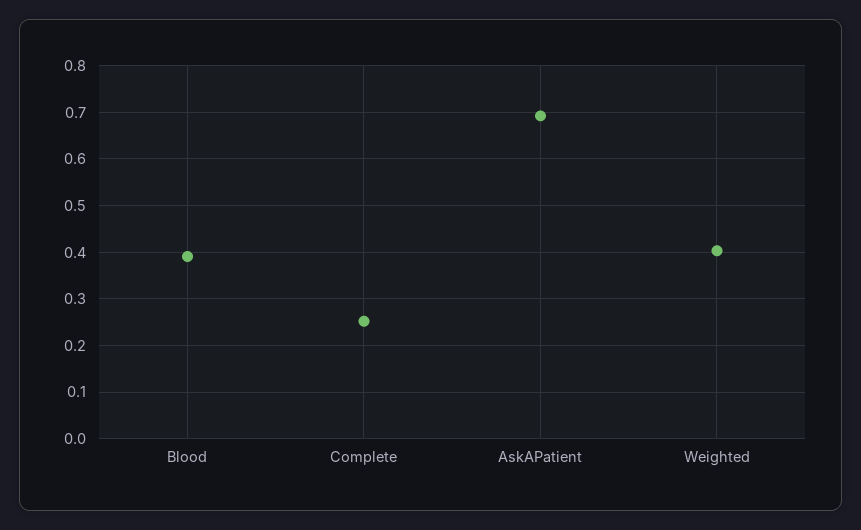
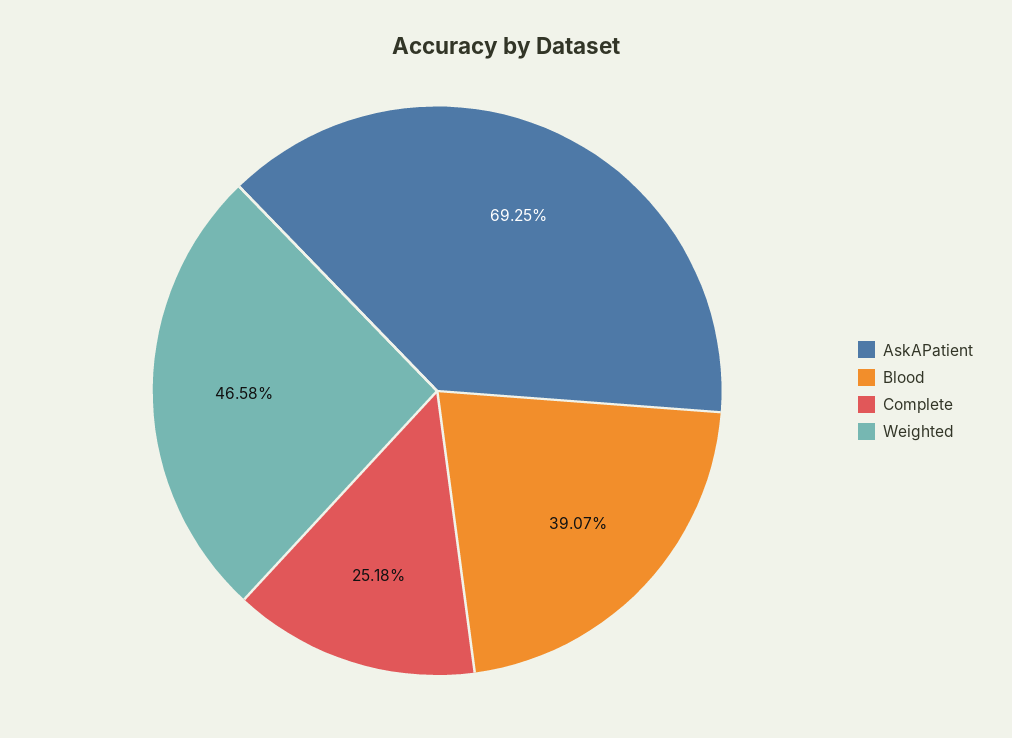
  {
    "Blood": 0.3907,
    "Complete": 0.2518,
    "AskAPatient": 0.6925,
-   "Weighted": 0.4
+   "Weighted": 0.4658
  }

